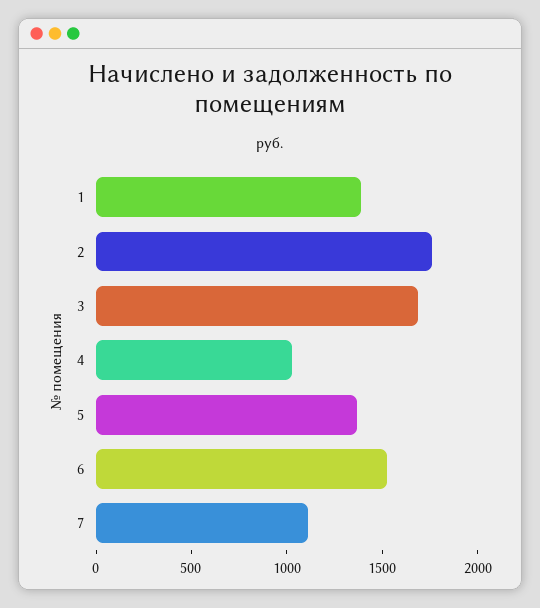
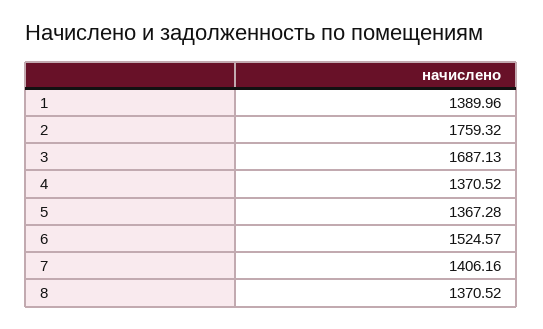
  {
    "1": 1389.96,
    "2": 1759.32,
    "3": 1687.13,
-   "4": 1000,
+   "4": 1370.52,
    "5": 1367.28,
    "6": 1524.57,
-   "7": 1100
+   "7": 1406.16,
+   "8": 1370.52
  }

